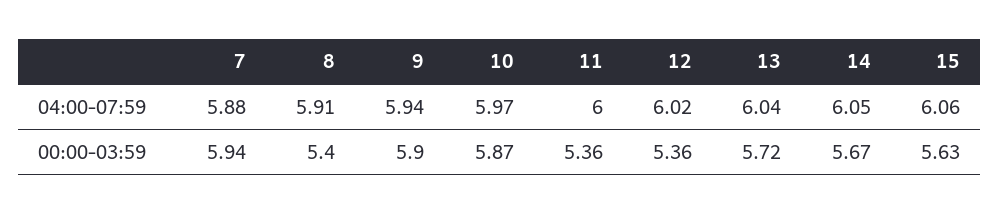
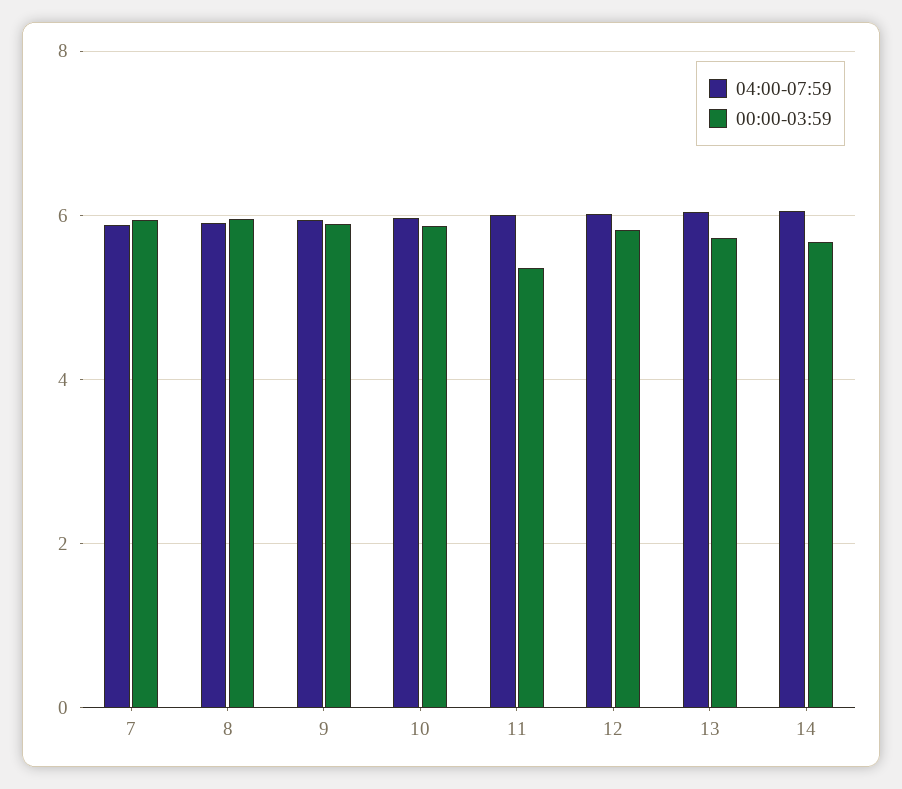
  {
    "04:00-07:59": {
      "7": 5.88,
      "8": 5.91,
      "9": 5.94,
      "10": 5.97,
      "11": 6,
      "12": 6.02,
      "13": 6.04,
-     "14": 6.05,
+     "14": 6.05
-     "15": 6.06
    },
    "00:00-03:59": {
      "7": 5.94,
-     "8": 5.4,
+     "8": 6,
      "9": 5.9,
      "10": 5.87,
      "11": 5.36,
-     "12": 5.36,
+     "12": 5.8,
      "13": 5.72,
-     "14": 5.67,
+     "14": 5.67
-     "15": 5.63
    }
  }

